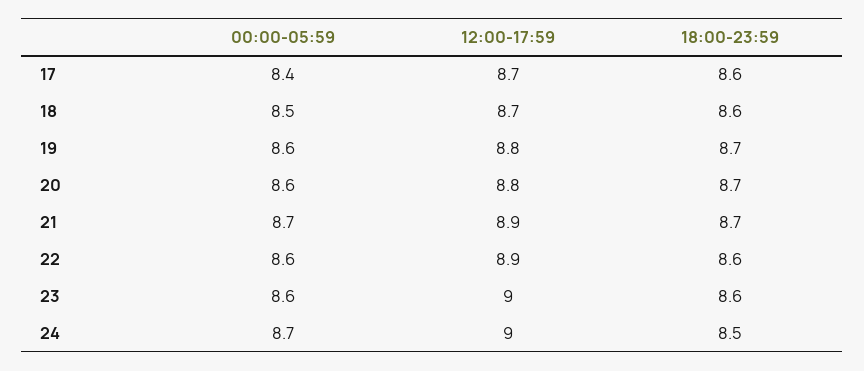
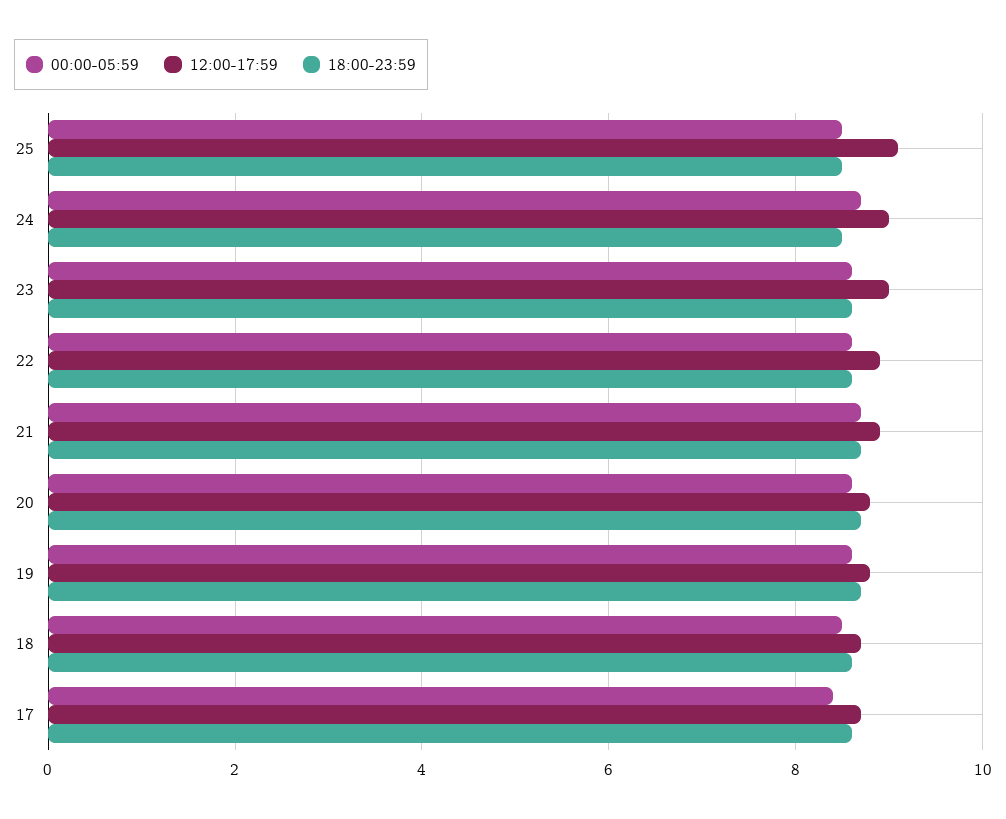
  {
    "00:00-05:59": {
      "17": 8.4,
      "18": 8.5,
      "19": 8.6,
      "20": 8.6,
      "21": 8.7,
      "22": 8.6,
      "23": 8.6,
-     "24": 8.7
+     "24": 8.7,
+     "25": 8.5
    },
    "12:00-17:59": {
      "17": 8.7,
      "18": 8.7,
      "19": 8.8,
      "20": 8.8,
      "21": 8.9,
      "22": 8.9,
      "23": 9,
-     "24": 9
+     "24": 9,
+     "25": 9
    },
    "18:00-23:59": {
      "17": 8.6,
      "18": 8.6,
      "19": 8.7,
      "20": 8.7,
      "21": 8.7,
      "22": 8.6,
      "23": 8.6,
-     "24": 8.5
+     "24": 8.5,
+     "25": 8.5
    }
  }

